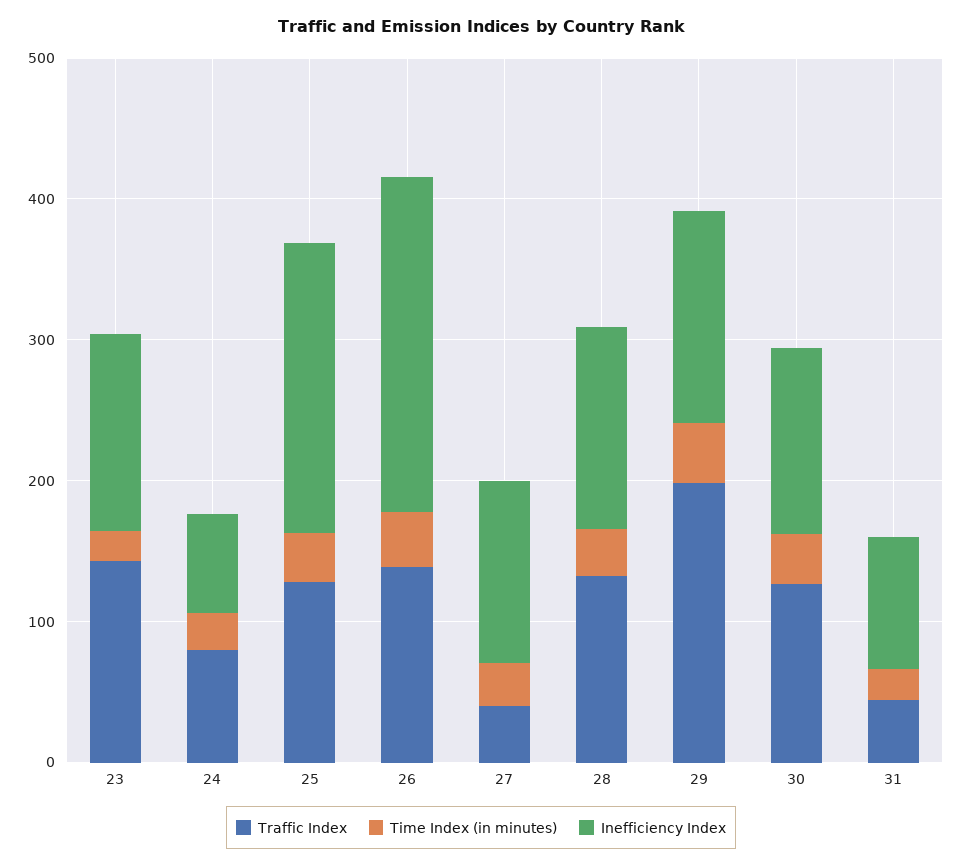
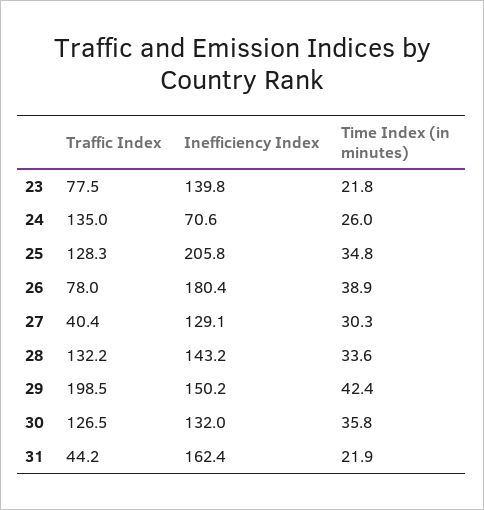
  {
    "Traffic Index": {
-     "23": 140,
+     "23": 77.5,
-     "24": 80,
+     "24": 135,
      "25": 128.3,
-     "26": 140,
+     "26": 78,
      "27": 40.4,
      "28": 132.2,
      "29": 198.5,
      "30": 126.5,
      "31": 44.2
    },
    "Time Index (in minutes)": {
      "23": 21.8,
      "24": 26,
      "25": 34.8,
      "26": 38.9,
      "27": 30.3,
      "28": 33.6,
      "29": 42.4,
      "30": 35.8,
      "31": 21.9
    },
    "Inefficiency Index": {
      "23": 139.8,
      "24": 70.6,
      "25": 205.8,
-     "26": 240,
+     "26": 180.4,
      "27": 129.1,
      "28": 143.2,
      "29": 150.2,
      "30": 132,
-     "31": 100
+     "31": 162.4
    }
  }

